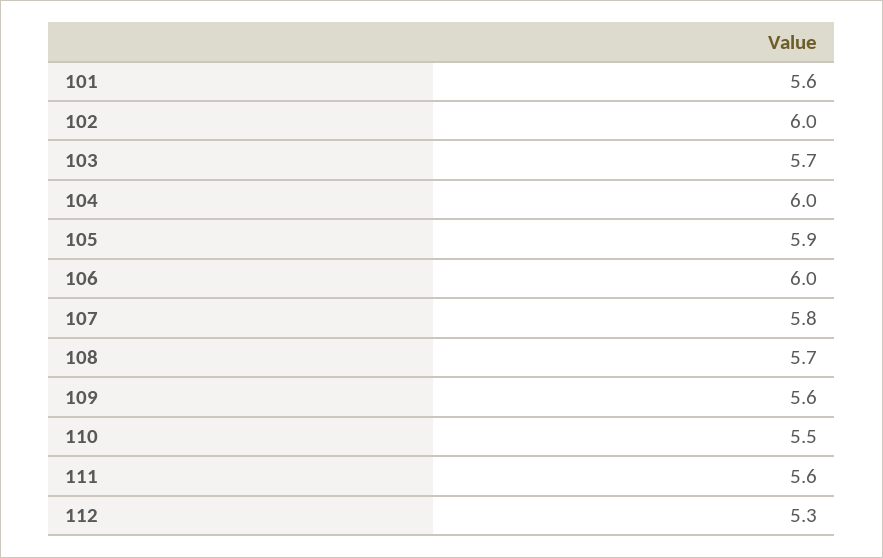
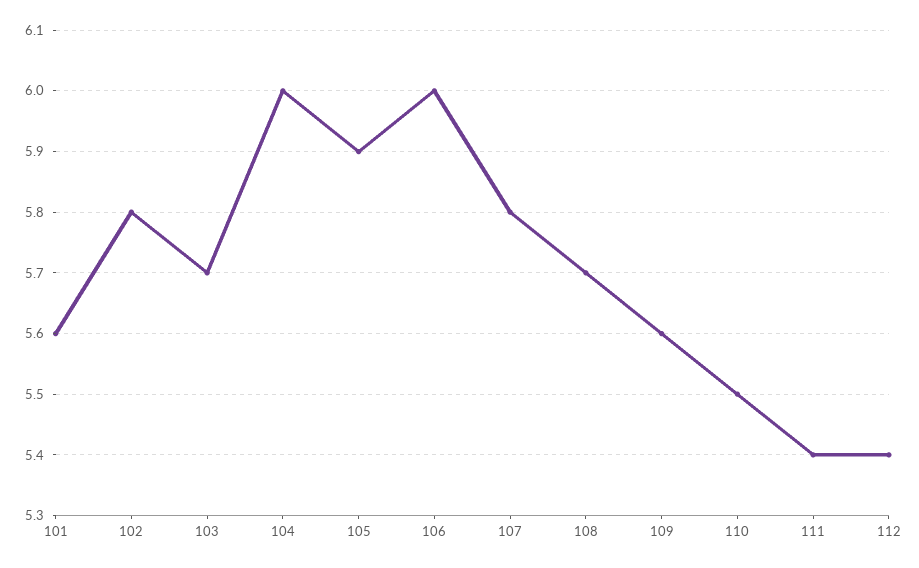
  {
    "101": 5.6,
-   "102": 6,
+   "102": 5.8,
    "103": 5.7,
    "104": 6,
    "105": 5.9,
    "106": 6,
    "107": 5.8,
    "108": 5.7,
    "109": 5.6,
    "110": 5.5,
-   "111": 5.6,
+   "111": 5.4,
-   "112": 5.3
+   "112": 5.4
  }

